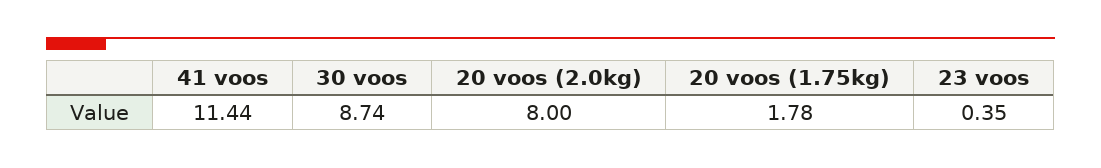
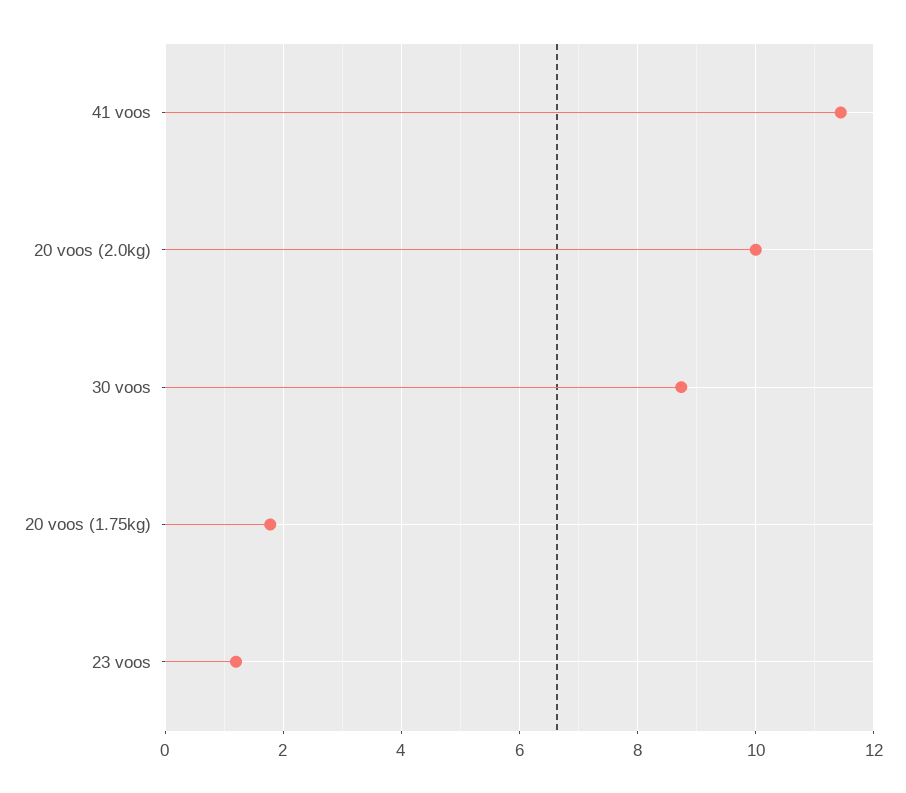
  {
    "41 voos": 11.44,
    "30 voos": 8.74,
-   "20 voos (2.0kg)": 8,
+   "20 voos (2.0kg)": 10,
    "20 voos (1.75kg)": 1.78,
-   "23 voos": 0.35
+   "23 voos": 1.2
  }

